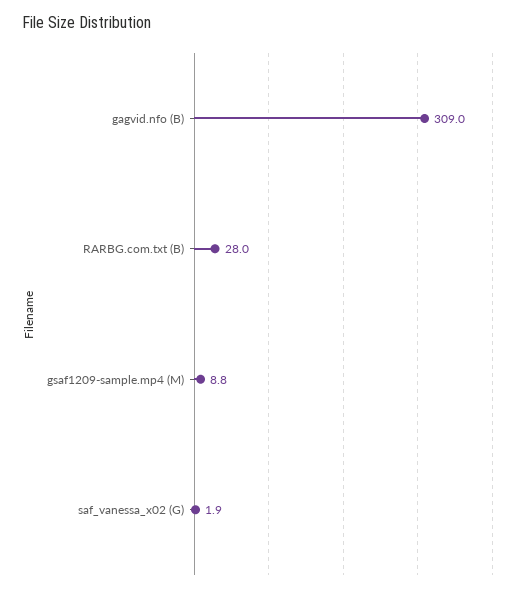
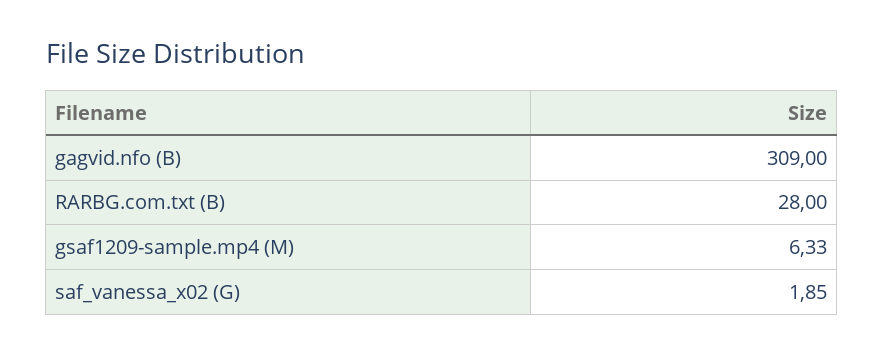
  {
    "gagvid.nfo (B)": 309,
    "RARBG.com.txt (B)": 28,
-   "gsaf1209-sample.mp4 (M)": 8.8,
+   "gsaf1209-sample.mp4 (M)": 6.33,
    "saf_vanessa_x02 (G)": 1.85
  }

